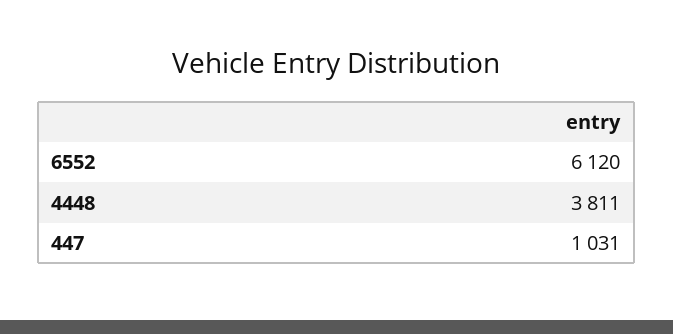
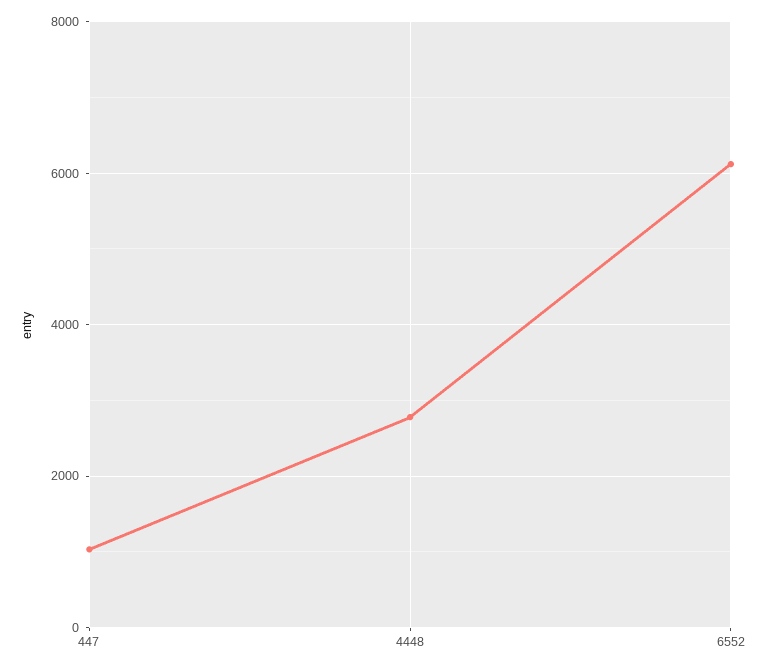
  {
    "6552": 6120,
-   "4448": 3811,
+   "4448": 2800,
    "447": 1031
  }

